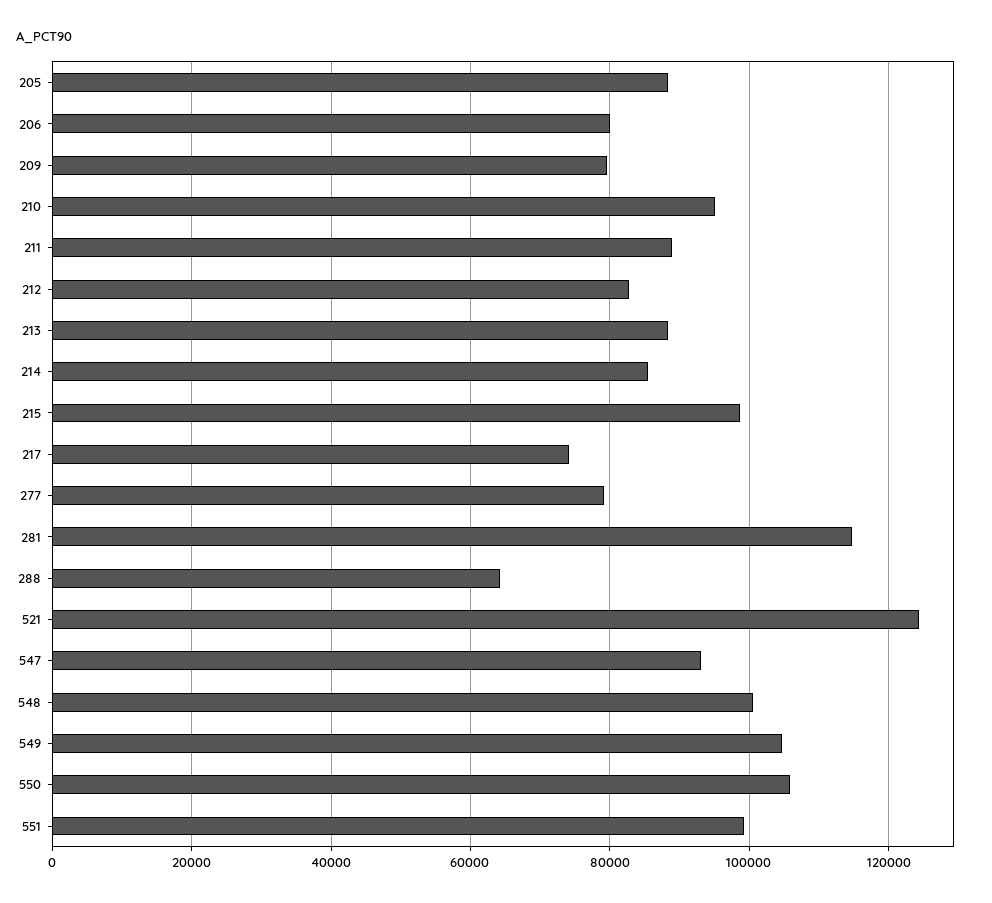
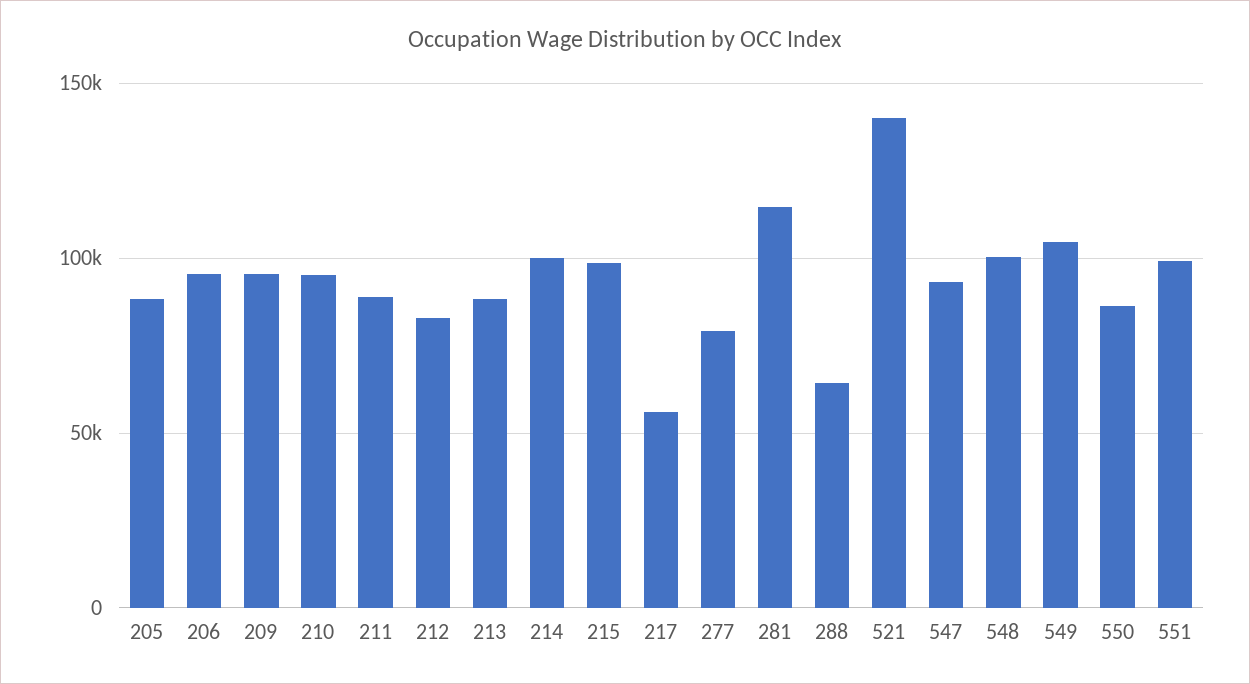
  {
    "205": 88000,
-   "206": 80000,
+   "206": 95000,
-   "209": 80000,
+   "209": 95000,
    "210": 96000,
    "211": 88000,
    "212": 82000,
    "213": 88000,
-   "214": 86000,
+   "214": 100000,
    "215": 98000,
-   "217": 74000,
+   "217": 55000,
    "277": 80000,
    "281": 114000,
    "288": 64000,
-   "521": 124000,
+   "521": 140000,
    "547": 94000,
    "548": 100000,
    "549": 104000,
-   "550": 106000,
+   "550": 85000,
    "551": 100000
  }

